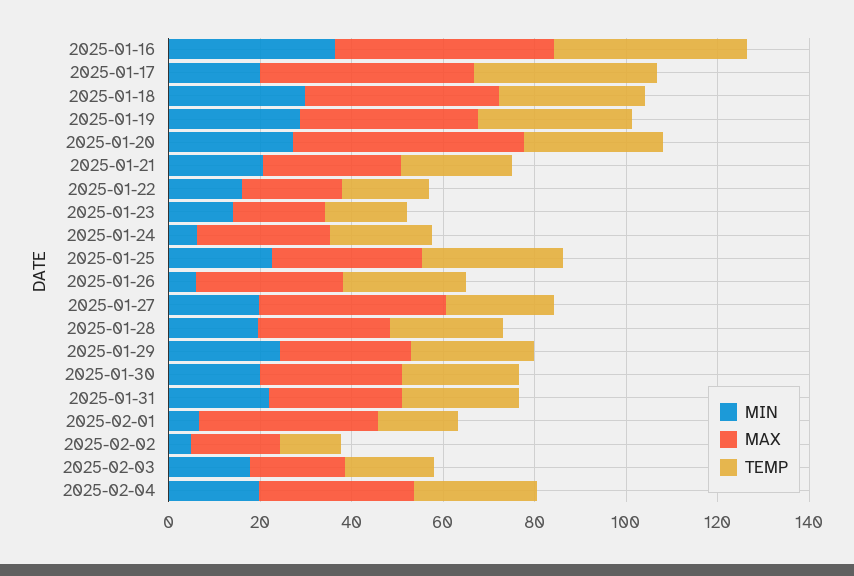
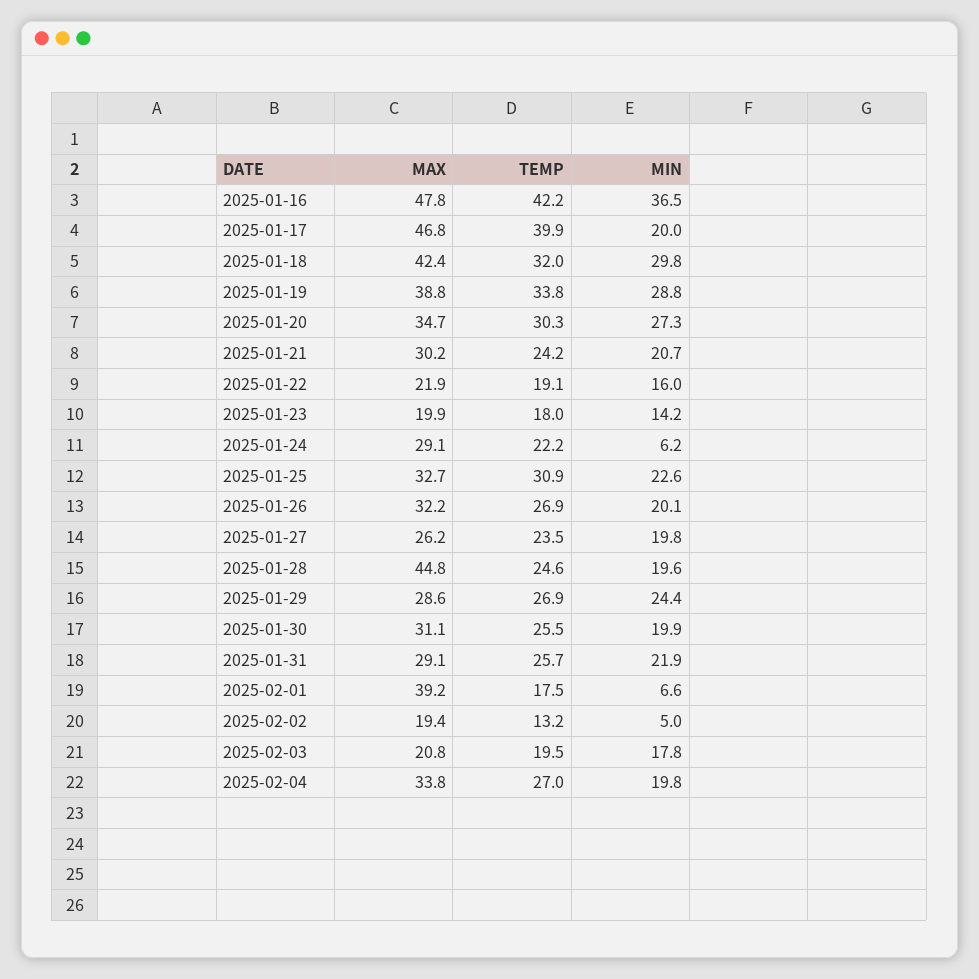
  {
    "MIN": {
      "2025-01-16": 36.5,
      "2025-01-17": 20,
      "2025-01-18": 29.8,
      "2025-01-19": 28.8,
      "2025-01-20": 27.3,
      "2025-01-21": 20.7,
      "2025-01-22": 16,
      "2025-01-23": 14.2,
      "2025-01-24": 6.2,
      "2025-01-25": 22.6,
-     "2025-01-26": 5,
+     "2025-01-26": 20.1,
      "2025-01-27": 19.8,
      "2025-01-28": 19.6,
      "2025-01-29": 24.4,
      "2025-01-30": 19.9,
      "2025-01-31": 21.9,
      "2025-02-01": 6.6,
      "2025-02-02": 5,
      "2025-02-03": 17.8,
      "2025-02-04": 19.8
    },
    "MAX": {
      "2025-01-16": 47.8,
      "2025-01-17": 46.8,
      "2025-01-18": 42.4,
      "2025-01-19": 38.8,
-     "2025-01-20": 50,
+     "2025-01-20": 34.7,
      "2025-01-21": 30.2,
      "2025-01-22": 21.9,
      "2025-01-23": 19.9,
      "2025-01-24": 29.1,
      "2025-01-25": 32.7,
      "2025-01-26": 32.2,
-     "2025-01-27": 40,
+     "2025-01-27": 26.2,
-     "2025-01-28": 30,
+     "2025-01-28": 44.8,
      "2025-01-29": 28.6,
      "2025-01-30": 31.1,
      "2025-01-31": 29.1,
      "2025-02-01": 39.2,
      "2025-02-02": 19.4,
      "2025-02-03": 20.8,
      "2025-02-04": 33.8
    },
    "TEMP": {
      "2025-01-16": 42.2,
      "2025-01-17": 39.9,
      "2025-01-18": 32,
      "2025-01-19": 33.8,
      "2025-01-20": 30.3,
      "2025-01-21": 24.2,
      "2025-01-22": 19.1,
      "2025-01-23": 18,
      "2025-01-24": 22.2,
      "2025-01-25": 30.9,
      "2025-01-26": 26.9,
      "2025-01-27": 23.5,
      "2025-01-28": 24.6,
      "2025-01-29": 26.9,
      "2025-01-30": 25.5,
      "2025-01-31": 25.7,
      "2025-02-01": 17.5,
      "2025-02-02": 13.2,
      "2025-02-03": 19.5,
      "2025-02-04": 27
    }
  }

